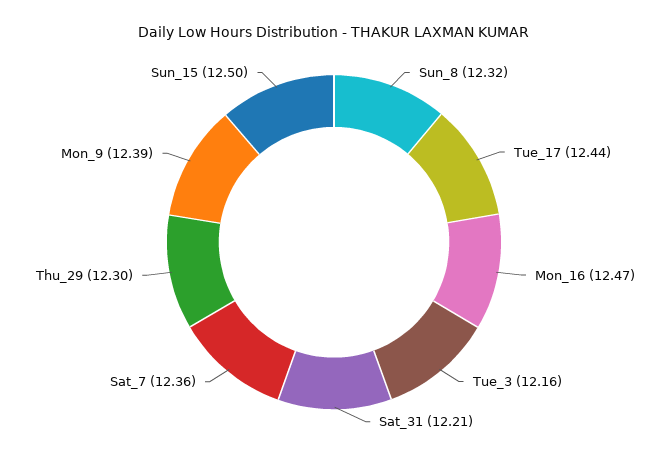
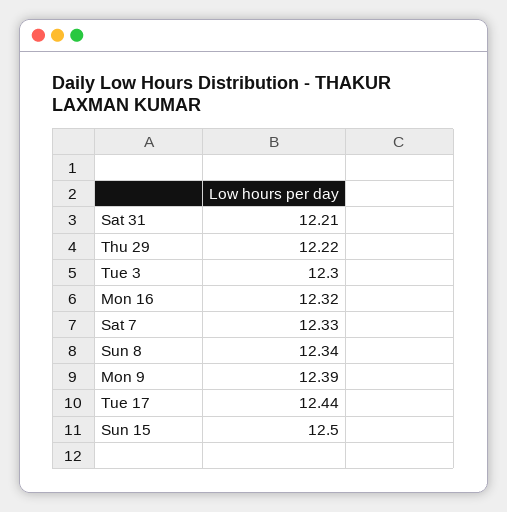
  {
-   "Sun_8": 12.32,
+   "Sun_8": 12.34,
    "Tue_17": 12.44,
-   "Mon_16": 12.47,
+   "Mon_16": 12.32,
-   "Tue_3": 12.16,
+   "Tue_3": 12.3,
    "Sat_31": 12.21,
-   "Sat_7": 12.36,
+   "Sat_7": 12.33,
-   "Thu_29": 12.3,
+   "Thu_29": 12.22,
    "Mon_9": 12.39,
    "Sun_15": 12.5
  }

